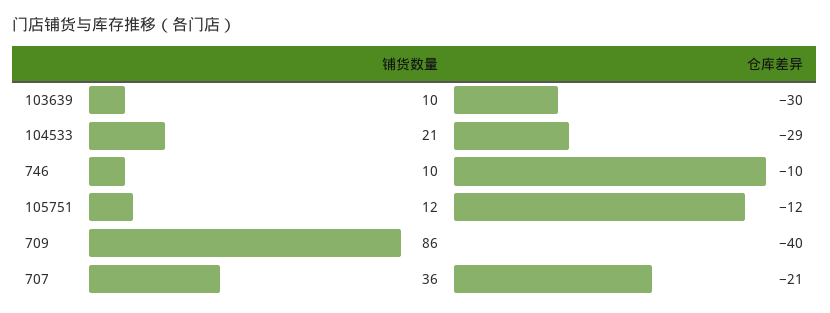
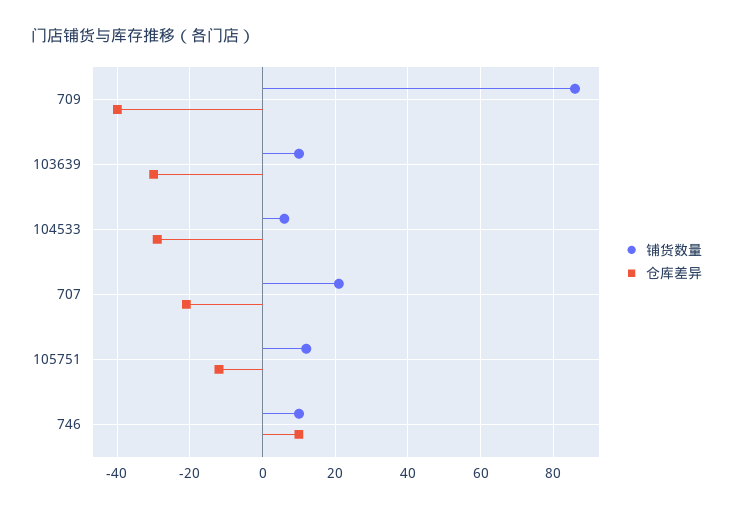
  {
    "铺货数量": {
      "103639": 10,
-     "104533": 21,
+     "104533": 5,
      "746": 10,
      "105751": 12,
      "709": 86,
-     "707": 36
+     "707": 20
    },
    "仓库差异": {
      "103639": -30,
      "104533": -29,
-     "746": -10,
+     "746": 10,
      "105751": -12,
      "709": -40,
      "707": -21
    }
  }

